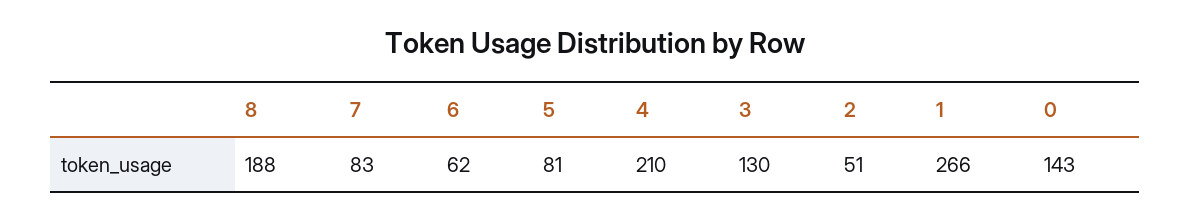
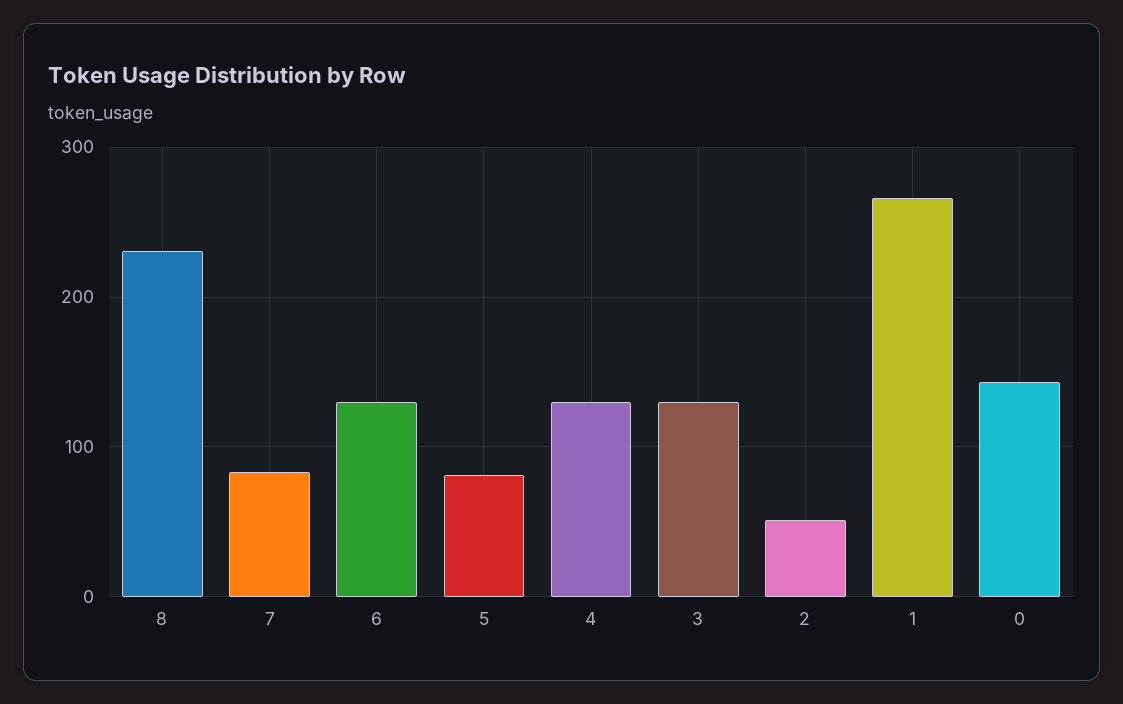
  {
-   "8": 188,
+   "8": 230,
    "7": 83,
-   "6": 62,
+   "6": 130,
    "5": 81,
-   "4": 210,
+   "4": 130,
    "3": 130,
    "2": 51,
    "1": 266,
    "0": 143
  }

